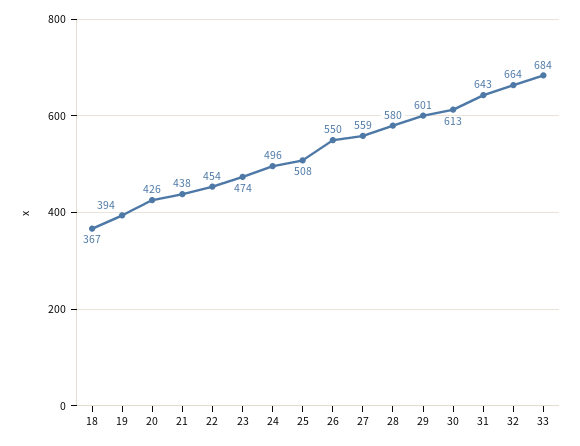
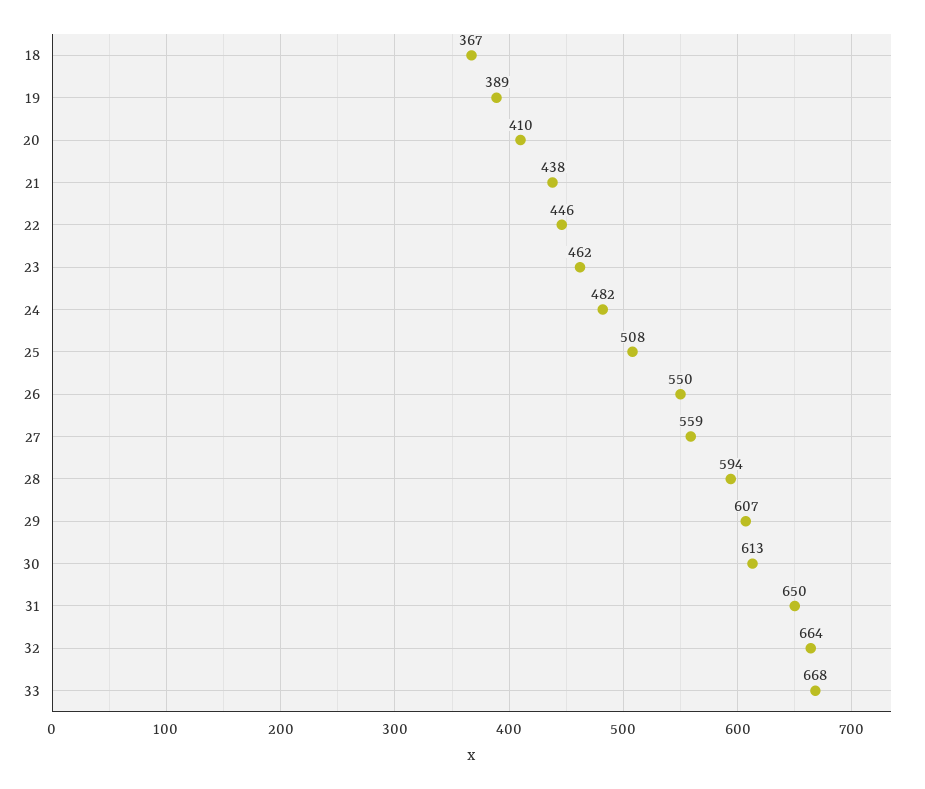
  {
    "18": 367,
-   "19": 394,
+   "19": 389,
-   "20": 426,
+   "20": 410,
    "21": 438,
-   "22": 454,
+   "22": 446,
-   "23": 474,
+   "23": 462,
-   "24": 496,
+   "24": 482,
    "25": 508,
    "26": 550,
    "27": 559,
-   "28": 580,
+   "28": 594,
-   "29": 601,
+   "29": 607,
    "30": 613,
-   "31": 643,
+   "31": 650,
    "32": 664,
-   "33": 684
+   "33": 668
  }

